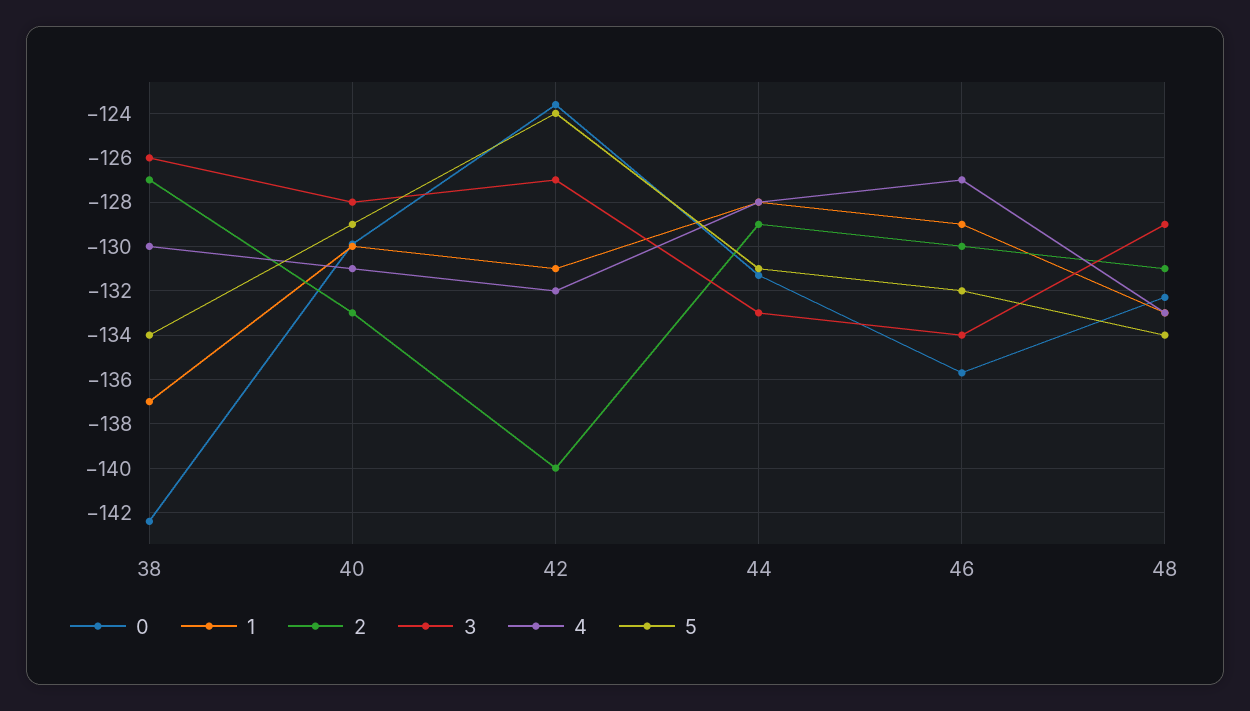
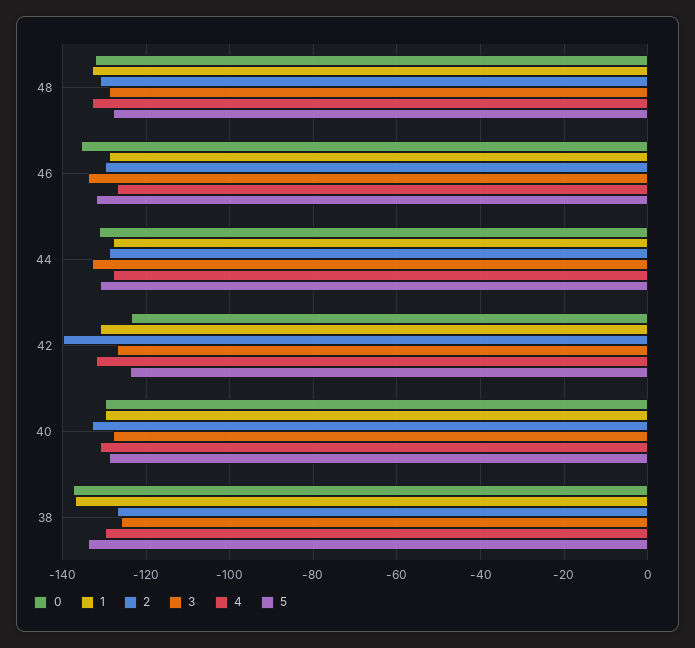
  {
    "0": {
-     "38": -142.5,
+     "38": -138,
      "40": -130,
      "42": -123.5,
      "44": -131.5,
      "46": -135.5,
      "48": -132.5
    },
    "1": {
      "38": -137,
      "40": -130,
      "42": -131,
      "44": -128,
      "46": -129,
      "48": -133
    },
    "2": {
      "38": -127,
      "40": -133,
      "42": -140,
      "44": -129,
      "46": -130,
      "48": -131
    },
    "3": {
      "38": -126,
      "40": -128,
      "42": -127,
      "44": -133,
      "46": -134,
      "48": -129
    },
    "4": {
      "38": -130,
      "40": -131,
      "42": -132,
      "44": -128,
      "46": -127,
      "48": -133
    },
    "5": {
      "38": -134,
      "40": -129,
      "42": -124,
      "44": -131,
      "46": -132,
-     "48": -134
+     "48": -128
    }
  }

